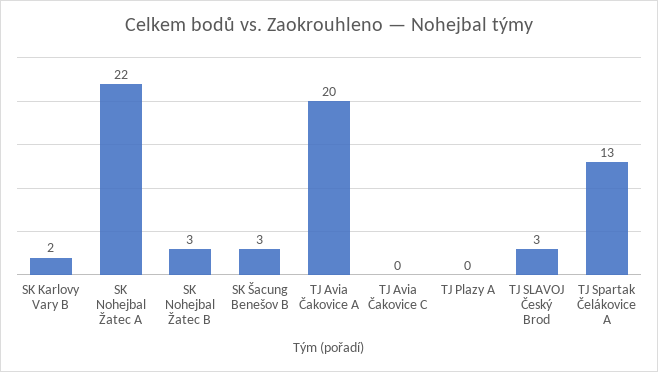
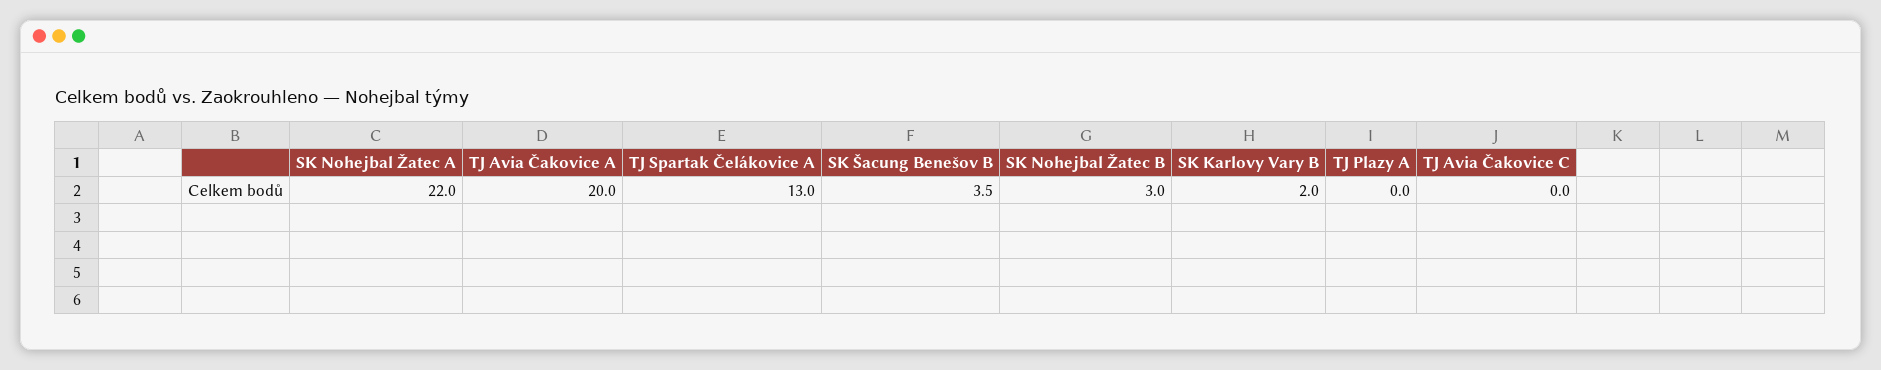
  {
    "SK Karlovy Vary B": 2,
    "SK Nohejbal Žatec A": 22,
    "SK Nohejbal Žatec B": 3,
-   "SK Šacung Benešov B": 3,
+   "SK Šacung Benešov B": 3.5,
    "TJ Avia Čakovice A": 20,
    "TJ Avia Čakovice C": 0,
    "TJ Plazy A": 0,
-   "TJ SLAVOJ Český Brod": 3,
    "TJ Spartak Čelákovice A": 13
  }

